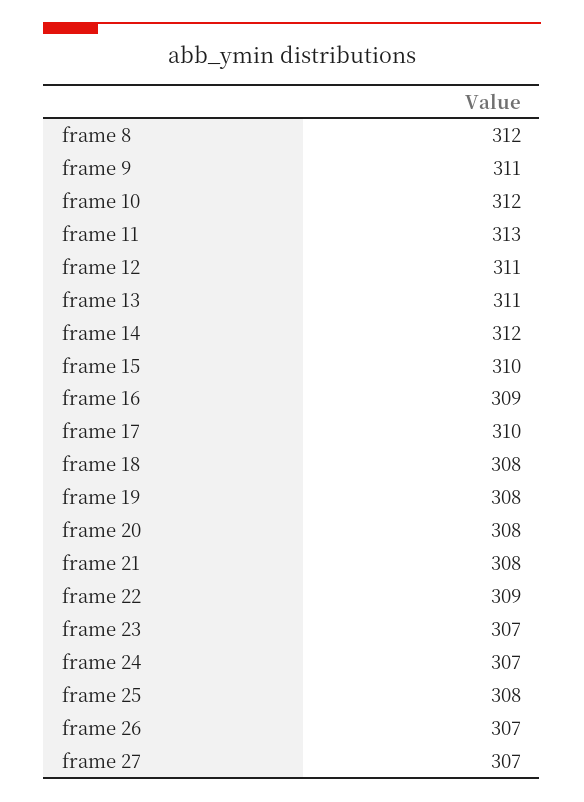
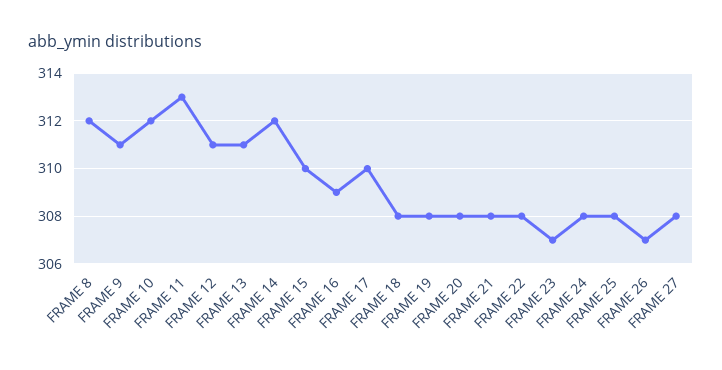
  {
    "frame 8": 312,
    "frame 9": 311,
    "frame 10": 312,
    "frame 11": 313,
    "frame 12": 311,
    "frame 13": 311,
    "frame 14": 312,
    "frame 15": 310,
    "frame 16": 309,
    "frame 17": 310,
    "frame 18": 308,
    "frame 19": 308,
    "frame 20": 308,
    "frame 21": 308,
-   "frame 22": 309,
+   "frame 22": 308,
    "frame 23": 307,
-   "frame 24": 307,
+   "frame 24": 308,
    "frame 25": 308,
    "frame 26": 307,
-   "frame 27": 307
+   "frame 27": 308
  }

